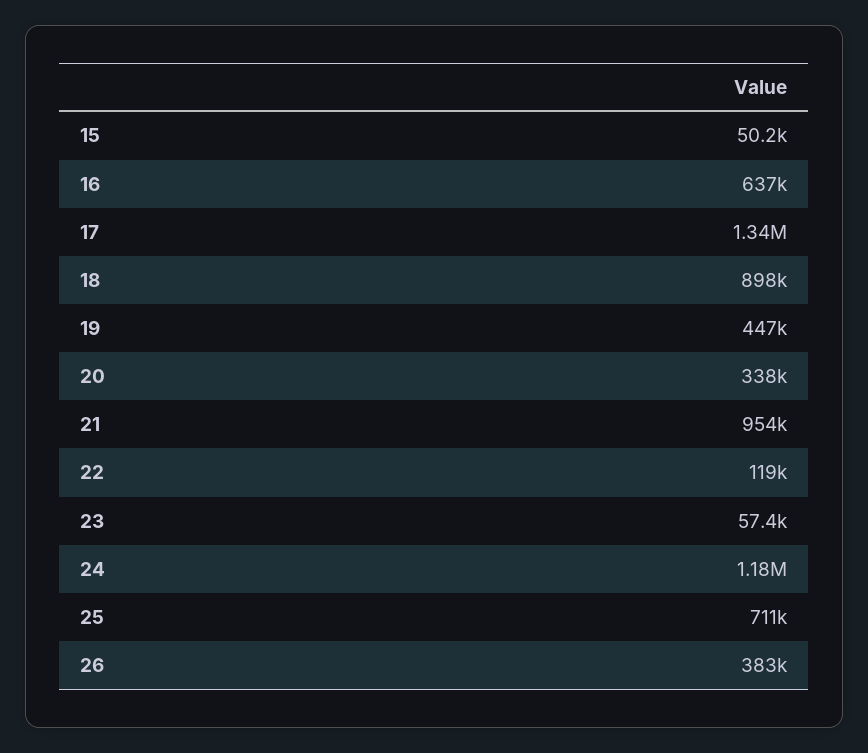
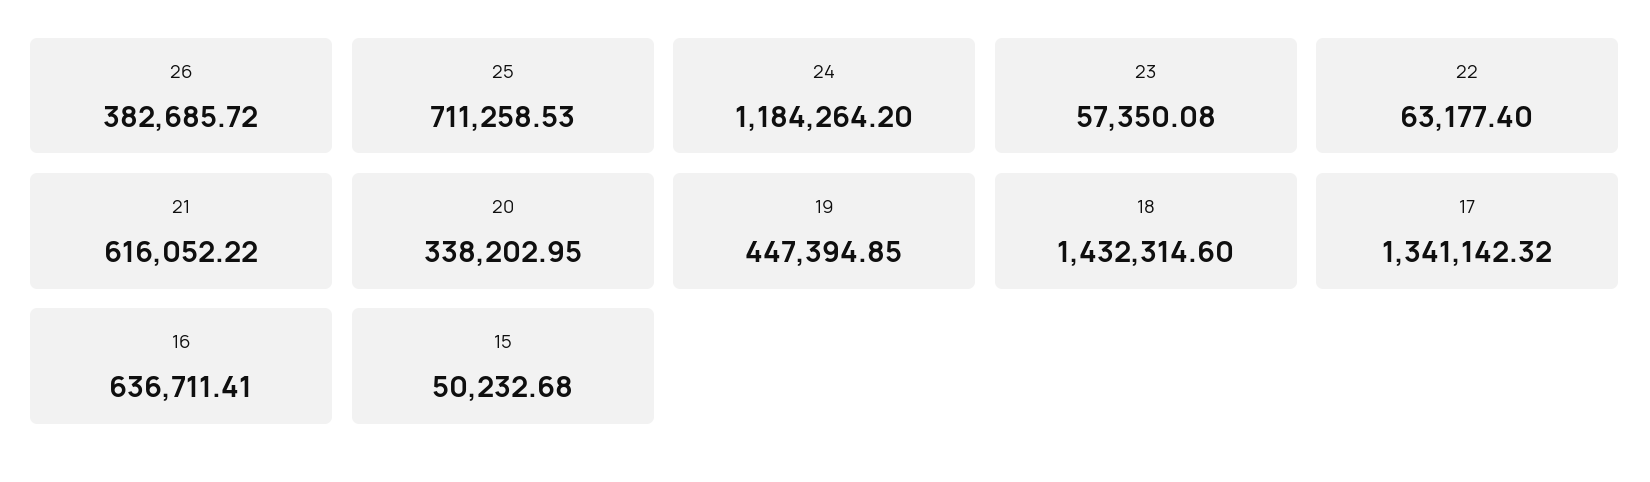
  {
    "15": 50232.68,
    "16": 636711.41,
    "17": 1341142.32,
-   "18": 898000,
+   "18": 1432314.6,
    "19": 447394.85,
    "20": 338202.95,
-   "21": 954000,
+   "21": 616052.22,
-   "22": 119000,
+   "22": 63177.4,
    "23": 57350.08,
    "24": 1184264.2,
    "25": 711258.53,
    "26": 382685.72
  }

